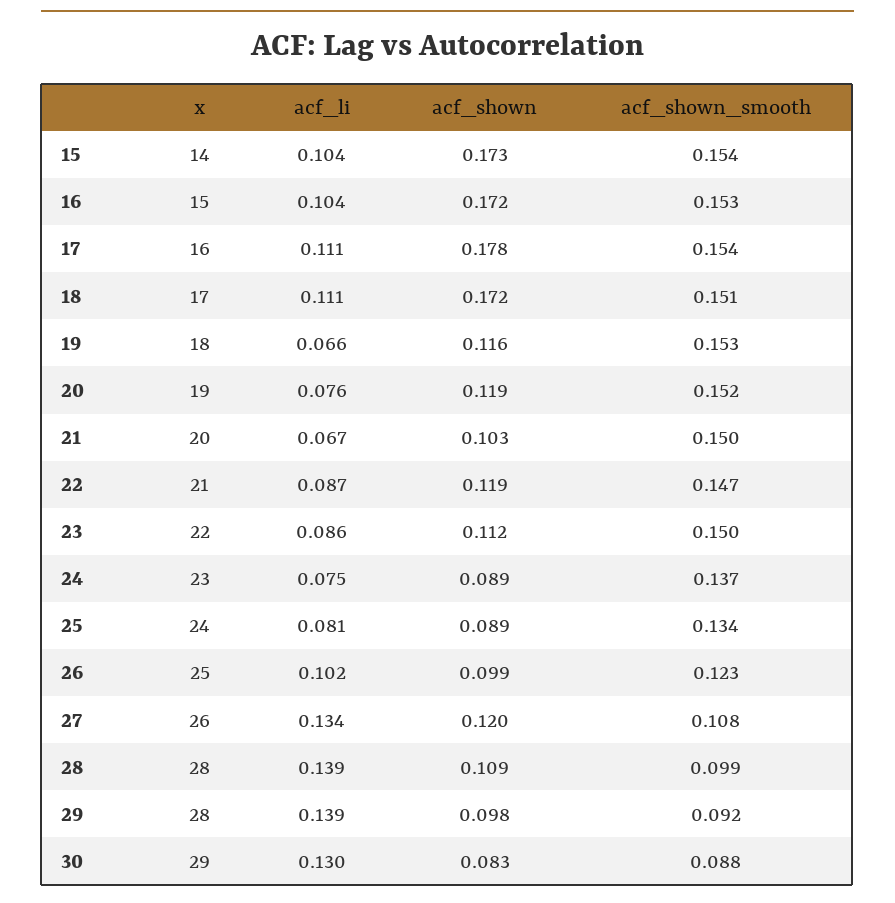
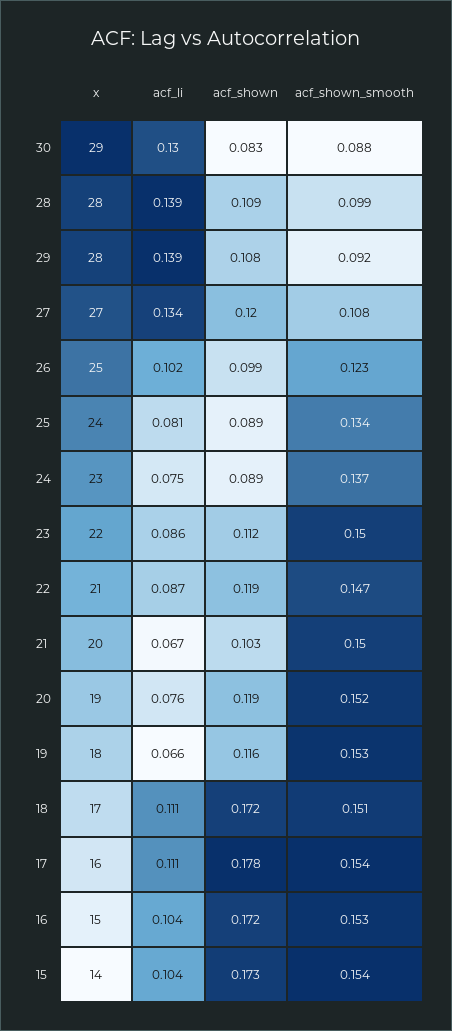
  {
    "x": {
      "15": 14,
      "16": 15,
      "17": 16,
      "18": 17,
      "19": 18,
      "20": 19,
      "21": 20,
      "22": 21,
      "23": 22,
      "24": 23,
      "25": 24,
      "26": 25,
-     "27": 26,
+     "27": 27,
      "28": 28,
      "29": 28,
      "30": 29
    },
    "acf_li": {
      "15": 0.104,
      "16": 0.104,
      "17": 0.111,
      "18": 0.111,
      "19": 0.066,
      "20": 0.076,
      "21": 0.067,
      "22": 0.087,
      "23": 0.086,
      "24": 0.075,
      "25": 0.081,
      "26": 0.102,
      "27": 0.134,
      "28": 0.139,
      "29": 0.139,
      "30": 0.13
    },
    "acf_shown": {
      "15": 0.173,
      "16": 0.172,
      "17": 0.178,
      "18": 0.172,
      "19": 0.116,
      "20": 0.119,
      "21": 0.103,
      "22": 0.119,
      "23": 0.112,
      "24": 0.089,
      "25": 0.089,
      "26": 0.099,
      "27": 0.12,
      "28": 0.109,
-     "29": 0.098,
+     "29": 0.108,
      "30": 0.083
    },
    "acf_shown_smooth": {
      "15": 0.154,
      "16": 0.153,
      "17": 0.154,
      "18": 0.151,
      "19": 0.153,
      "20": 0.152,
      "21": 0.15,
      "22": 0.147,
      "23": 0.15,
      "24": 0.137,
      "25": 0.134,
      "26": 0.123,
      "27": 0.108,
      "28": 0.099,
      "29": 0.092,
      "30": 0.088
    }
  }

